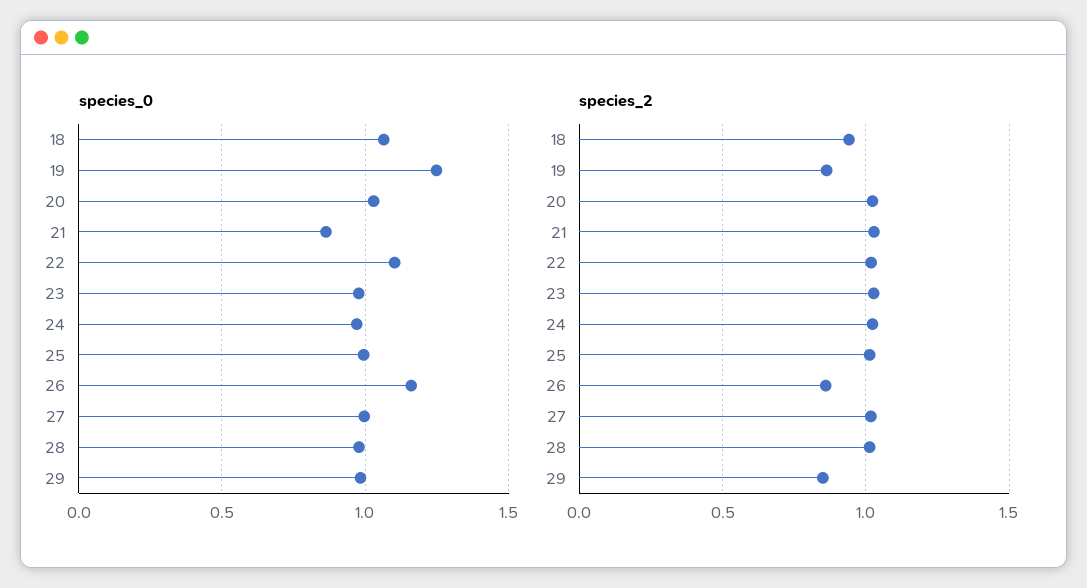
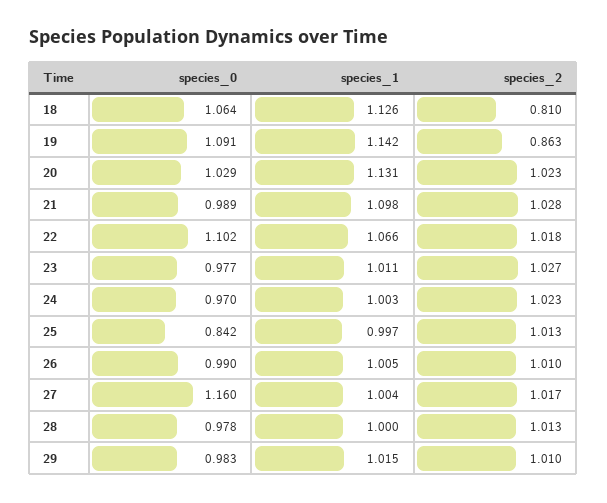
  {
    "species_0": {
      "18": 1.064,
-     "19": 1.25,
+     "19": 1.091,
      "20": 1.029,
-     "21": 0.85,
+     "21": 0.989,
      "22": 1.102,
      "23": 0.977,
      "24": 0.97,
-     "25": 1,
+     "25": 0.842,
-     "26": 1.15,
+     "26": 0.99,
-     "27": 1,
+     "27": 1.16,
      "28": 0.978,
      "29": 0.983
    },
    "species_2": {
-     "18": 0.95,
+     "18": 0.81,
      "19": 0.863,
      "20": 1.023,
      "21": 1.028,
      "22": 1.018,
      "23": 1.027,
      "24": 1.023,
      "25": 1.013,
-     "26": 0.85,
+     "26": 1.01,
      "27": 1.017,
      "28": 1.013,
-     "29": 0.85
+     "29": 1.01
-   }
+   },
+   "species_1": {
+     "18": 1.126,
+     "19": 1.142,
+     "20": 1.131,
+     "21": 1.098,
+     "22": 1.066,
+     "23": 1.011,
+     "24": 1.003,
+     "25": 0.997,
+     "26": 1.005,
+     "27": 1.004,
+     "28": 1,
+     "29": 1.015
+   }
  }

